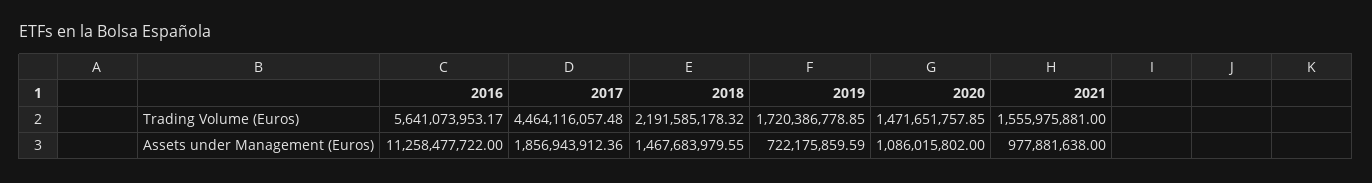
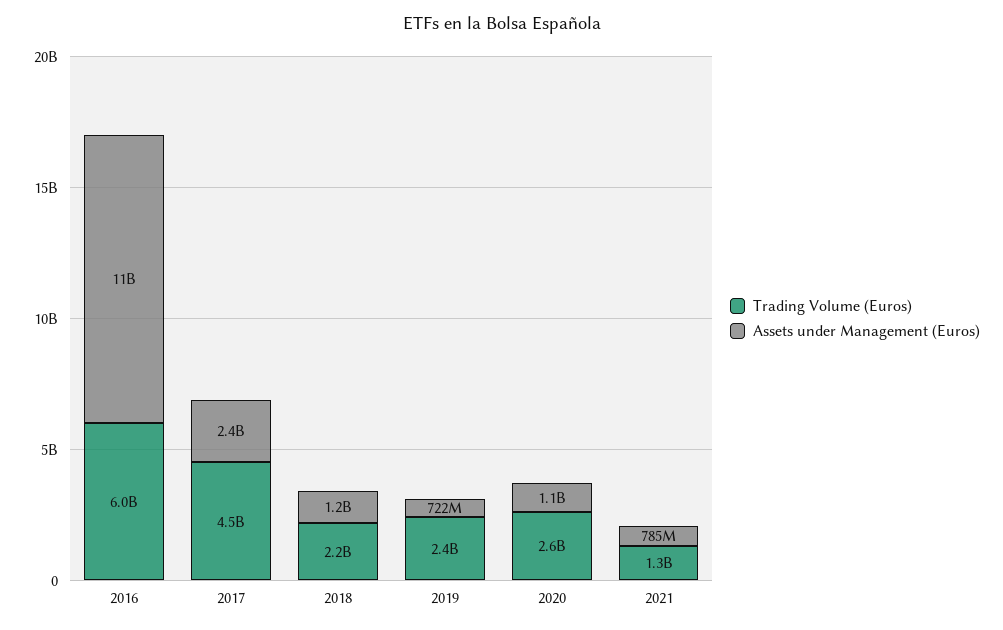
  {
    "Trading Volume (Euros)": {
-     "2016": 5641073953.17,
+     "2016": 6000000000,
      "2017": 4464116057.48,
      "2018": 2191585178.32,
-     "2019": 1720386778.85,
+     "2019": 2400000000,
-     "2020": 1471651757.85,
+     "2020": 2600000000,
-     "2021": 1555975881
+     "2021": 1300000000
    },
    "Assets under Management (Euros)": {
      "2016": 11258477722,
-     "2017": 1856943912.36,
+     "2017": 2400000000,
-     "2018": 1467683979.55,
+     "2018": 1200000000,
      "2019": 722175859.59,
      "2020": 1086015802,
-     "2021": 977881638
+     "2021": 785000000
    }
  }

